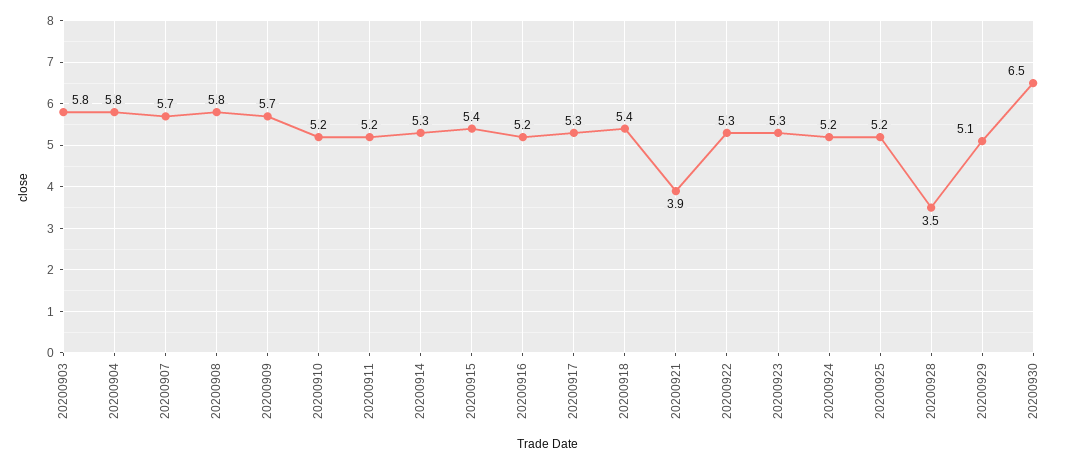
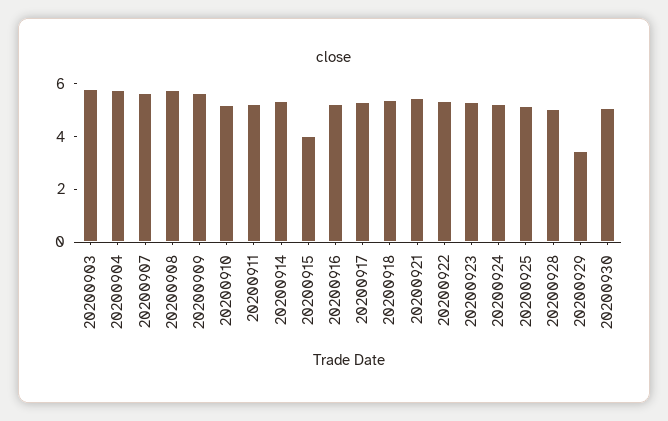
  {
    "20200903": 5.8,
    "20200904": 5.8,
    "20200907": 5.7,
    "20200908": 5.8,
    "20200909": 5.7,
    "20200910": 5.2,
    "20200911": 5.2,
    "20200914": 5.3,
-   "20200915": 5.4,
+   "20200915": 4,
    "20200916": 5.2,
    "20200917": 5.3,
    "20200918": 5.4,
-   "20200921": 3.9,
+   "20200921": 5.5,
    "20200922": 5.3,
    "20200923": 5.3,
    "20200924": 5.2,
    "20200925": 5.2,
-   "20200928": 3.5,
+   "20200928": 5,
-   "20200929": 5.1,
+   "20200929": 3.5,
-   "20200930": 6.5
+   "20200930": 5
  }

